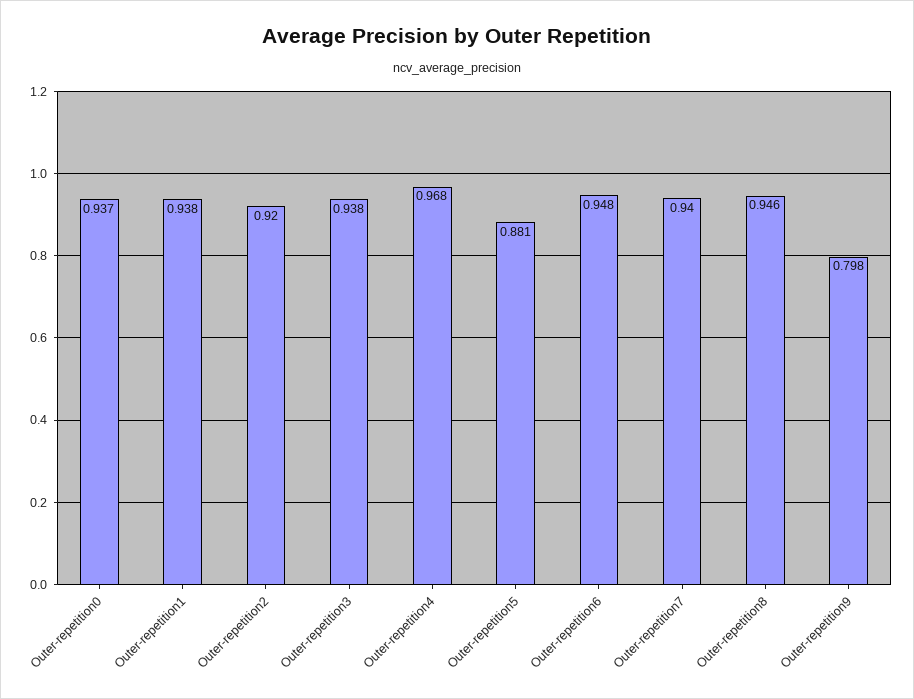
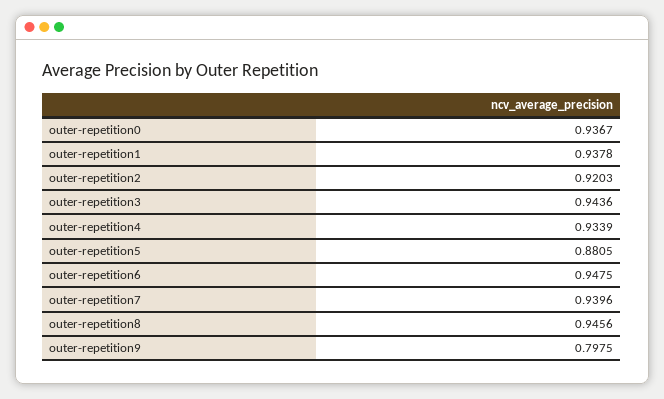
  {
    "Outer-repetition0": 0.9367,
    "Outer-repetition1": 0.9378,
    "Outer-repetition2": 0.9203,
-   "Outer-repetition3": 0.938,
+   "Outer-repetition3": 0.9436,
-   "Outer-repetition4": 0.968,
+   "Outer-repetition4": 0.9339,
    "Outer-repetition5": 0.8805,
    "Outer-repetition6": 0.9475,
    "Outer-repetition7": 0.9396,
    "Outer-repetition8": 0.9456,
    "Outer-repetition9": 0.7975
  }

